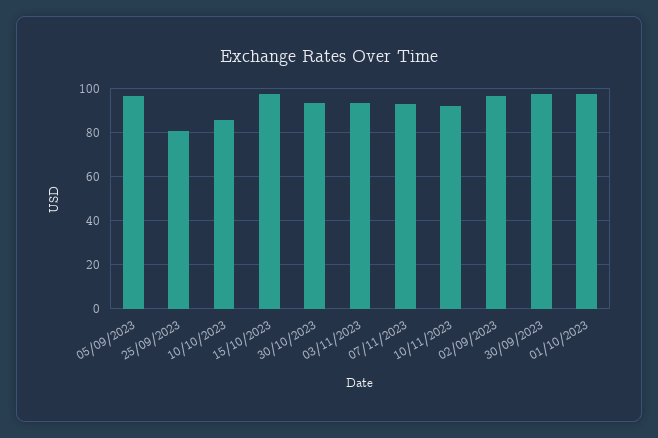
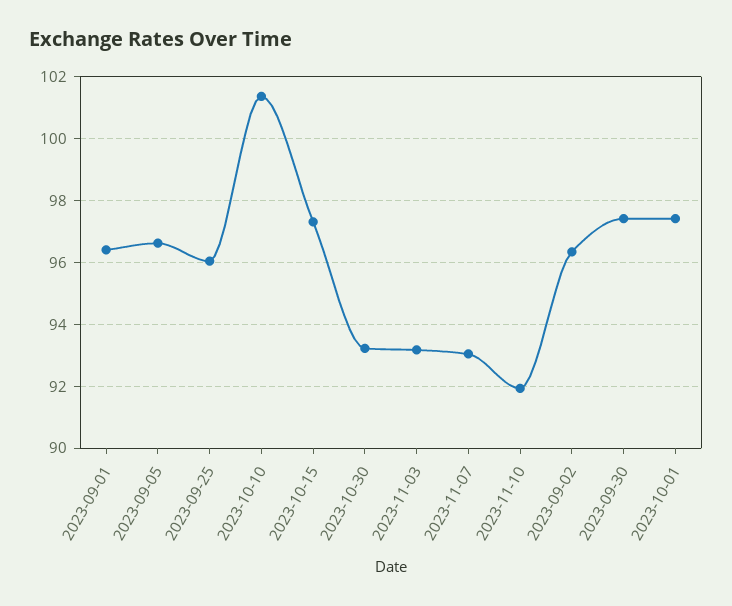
  {
    "05/09/2023": 96.6,
-   "25/09/2023": 80,
+   "25/09/2023": 96,
-   "10/10/2023": 85,
+   "10/10/2023": 101.4,
    "15/10/2023": 97.4,
    "30/10/2023": 93.2,
    "03/11/2023": 93.2,
    "07/11/2023": 93,
    "10/11/2023": 92,
    "02/09/2023": 96.4,
    "30/09/2023": 97.4,
-   "01/10/2023": 97.4
+   "01/10/2023": 97.4,
+   "2023-09-01": 96.4
  }

